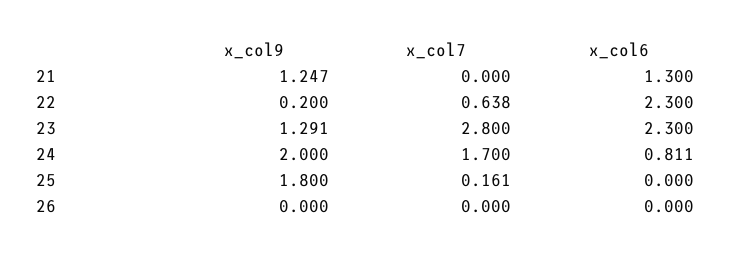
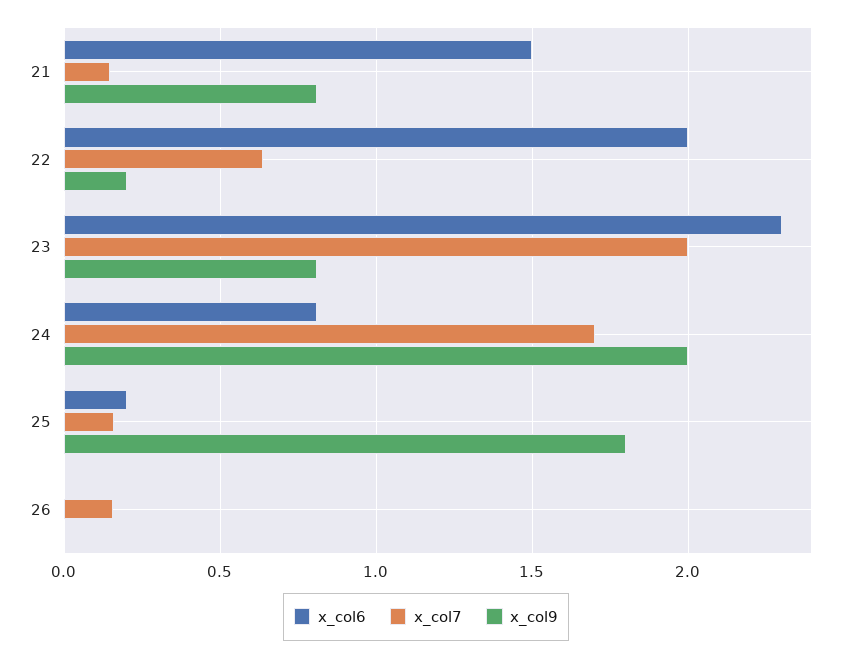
  {
    "x_col9": {
-     "21": 1.247,
+     "21": 0.8,
      "22": 0.2,
-     "23": 1.291,
+     "23": 0.8,
      "24": 2,
      "25": 1.8,
      "26": 0
    },
    "x_col7": {
-     "21": 0,
+     "21": 0.15,
      "22": 0.638,
-     "23": 2.8,
+     "23": 2,
      "24": 1.7,
      "25": 0.161,
-     "26": 0
+     "26": 0.15
    },
    "x_col6": {
-     "21": 1.3,
+     "21": 1.5,
-     "22": 2.3,
+     "22": 2,
      "23": 2.3,
      "24": 0.811,
-     "25": 0,
+     "25": 0.2,
      "26": 0
    }
  }

